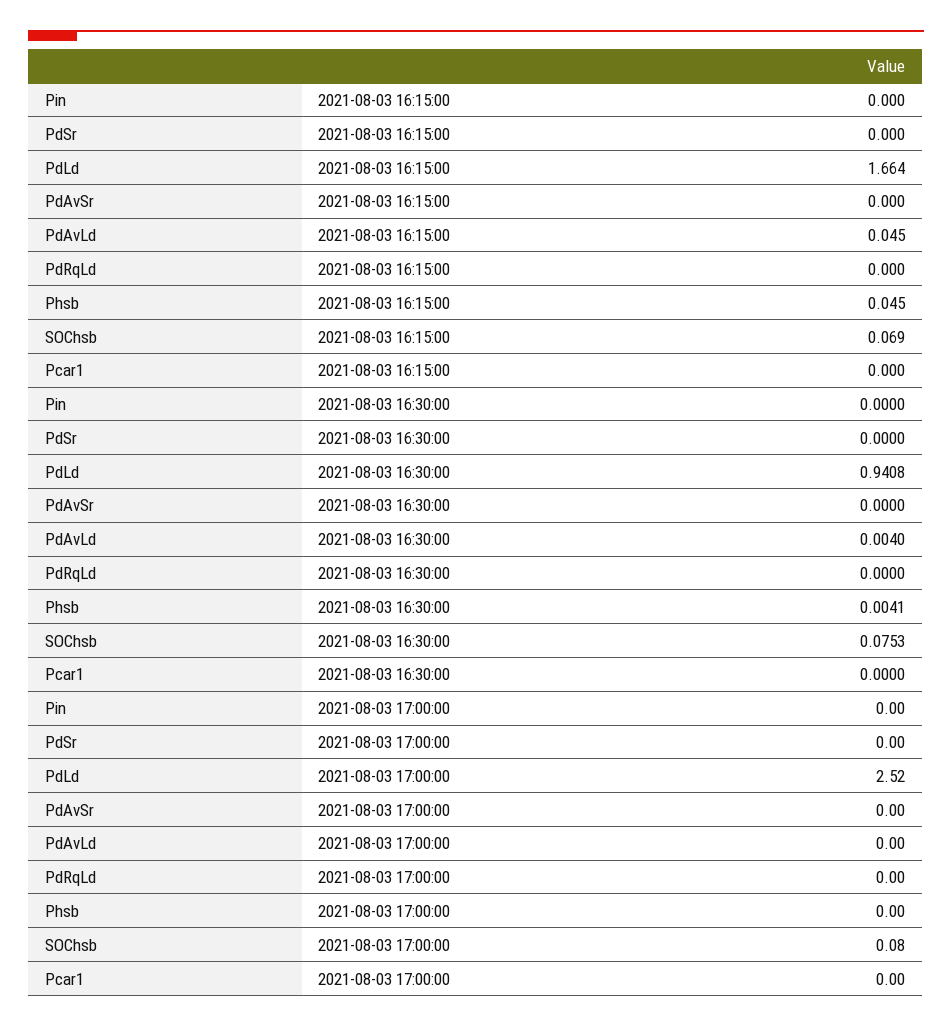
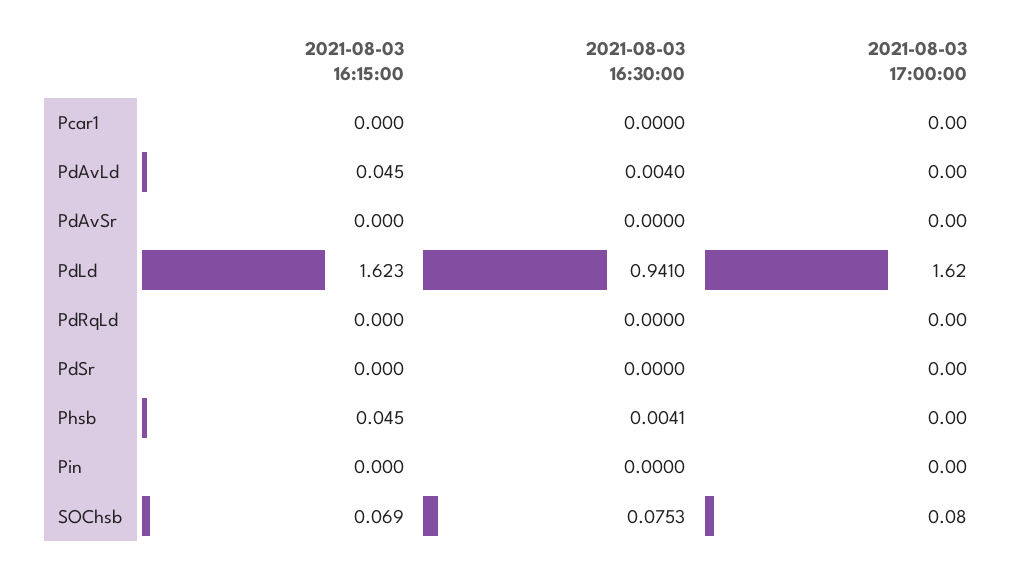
  {
    "Pin": {
      "2021-08-03 16:15:00": 0,
      "2021-08-03 16:30:00": 0,
      "2021-08-03 17:00:00": 0
    },
    "PdSr": {
      "2021-08-03 16:15:00": 0,
      "2021-08-03 16:30:00": 0,
      "2021-08-03 17:00:00": 0
    },
    "PdLd": {
-     "2021-08-03 16:15:00": 1.664,
+     "2021-08-03 16:15:00": 1.623,
-     "2021-08-03 16:30:00": 0.9408,
+     "2021-08-03 16:30:00": 0.941,
-     "2021-08-03 17:00:00": 2.52
+     "2021-08-03 17:00:00": 1.62
    },
    "PdAvSr": {
      "2021-08-03 16:15:00": 0,
      "2021-08-03 16:30:00": 0,
      "2021-08-03 17:00:00": 0
    },
    "PdAvLd": {
      "2021-08-03 16:15:00": 0.045,
      "2021-08-03 16:30:00": 0.004,
      "2021-08-03 17:00:00": 0
    },
    "PdRqLd": {
      "2021-08-03 16:15:00": 0,
      "2021-08-03 16:30:00": 0,
      "2021-08-03 17:00:00": 0
    },
    "Phsb": {
      "2021-08-03 16:15:00": 0.045,
      "2021-08-03 16:30:00": 0.0041,
      "2021-08-03 17:00:00": 0
    },
    "SOChsb": {
      "2021-08-03 16:15:00": 0.069,
      "2021-08-03 16:30:00": 0.0753,
      "2021-08-03 17:00:00": 0.08
    },
    "Pcar1": {
      "2021-08-03 16:15:00": 0,
      "2021-08-03 16:30:00": 0,
      "2021-08-03 17:00:00": 0
    }
  }

